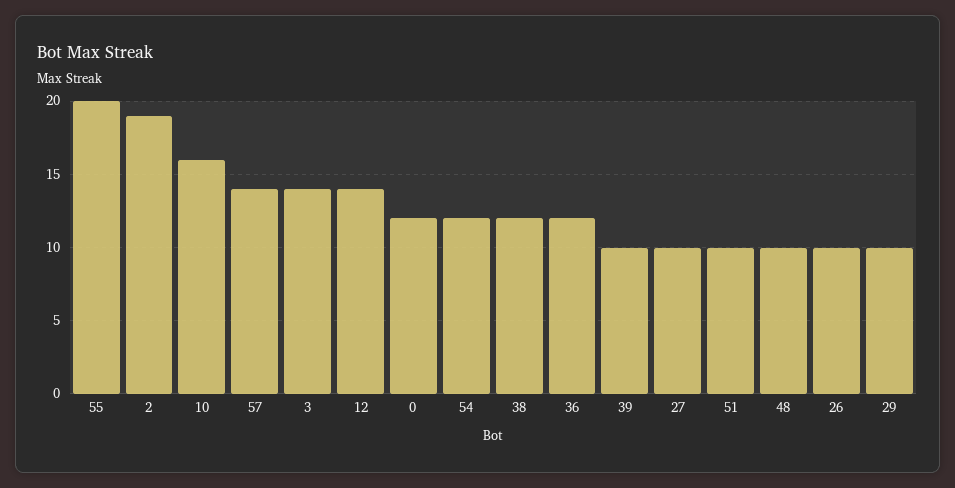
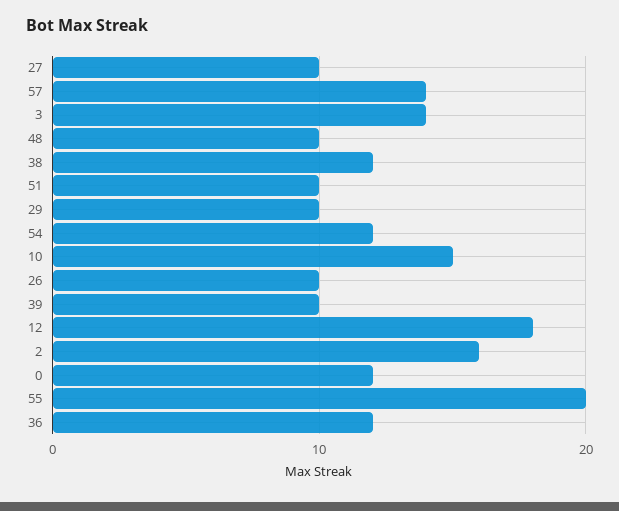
  {
    "55": 20,
-   "2": 19,
+   "2": 16,
-   "10": 16,
+   "10": 15,
    "57": 14,
    "3": 14,
-   "12": 14,
+   "12": 18,
    "0": 12,
    "54": 12,
    "38": 12,
    "36": 12,
    "39": 10,
    "27": 10,
    "51": 10,
    "48": 10,
    "26": 10,
    "29": 10
  }

